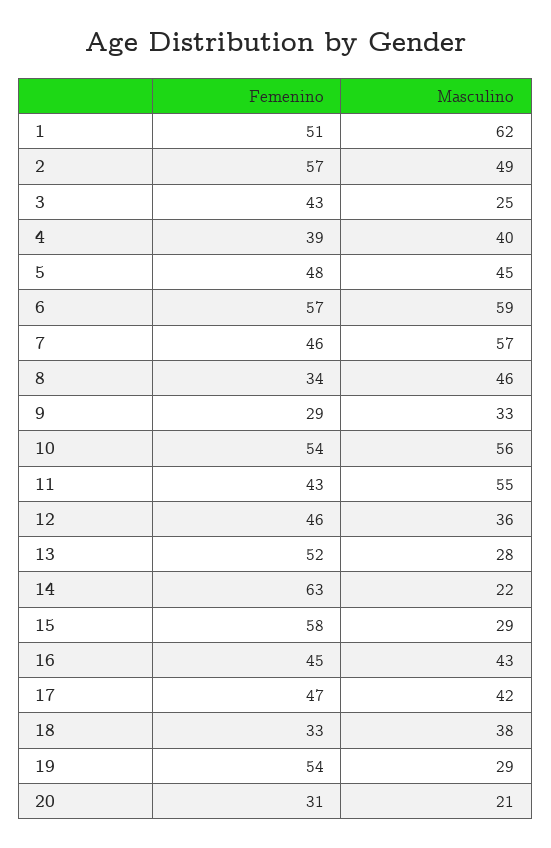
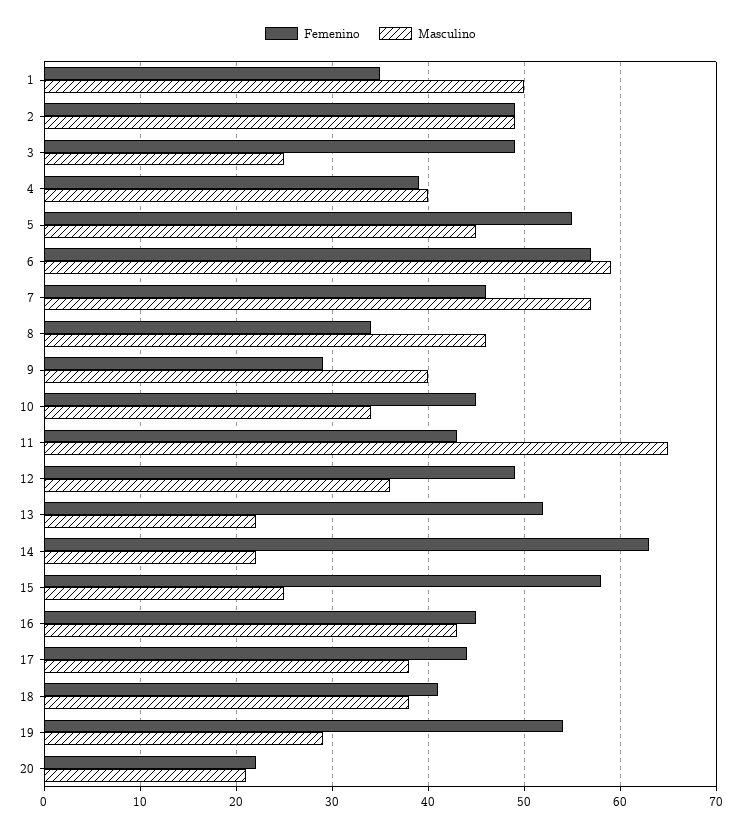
  {
    "Femenino": {
-     "1": 51,
+     "1": 35,
-     "2": 57,
+     "2": 49,
-     "3": 43,
+     "3": 49,
      "4": 39,
-     "5": 48,
+     "5": 55,
      "6": 57,
      "7": 46,
      "8": 34,
      "9": 29,
-     "10": 54,
+     "10": 45,
      "11": 43,
-     "12": 46,
+     "12": 49,
      "13": 52,
      "14": 63,
      "15": 58,
      "16": 45,
-     "17": 47,
+     "17": 44,
-     "18": 33,
+     "18": 41,
      "19": 54,
-     "20": 31
+     "20": 22
    },
    "Masculino": {
-     "1": 62,
+     "1": 50,
      "2": 49,
      "3": 25,
      "4": 40,
      "5": 45,
      "6": 59,
      "7": 57,
      "8": 46,
-     "9": 33,
+     "9": 40,
-     "10": 56,
+     "10": 34,
-     "11": 55,
+     "11": 65,
      "12": 36,
-     "13": 28,
+     "13": 22,
      "14": 22,
-     "15": 29,
+     "15": 25,
      "16": 43,
-     "17": 42,
+     "17": 38,
      "18": 38,
      "19": 29,
      "20": 21
    }
  }

